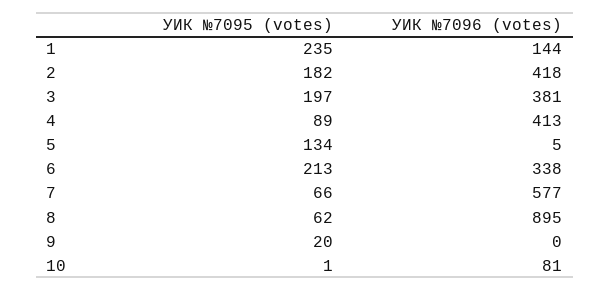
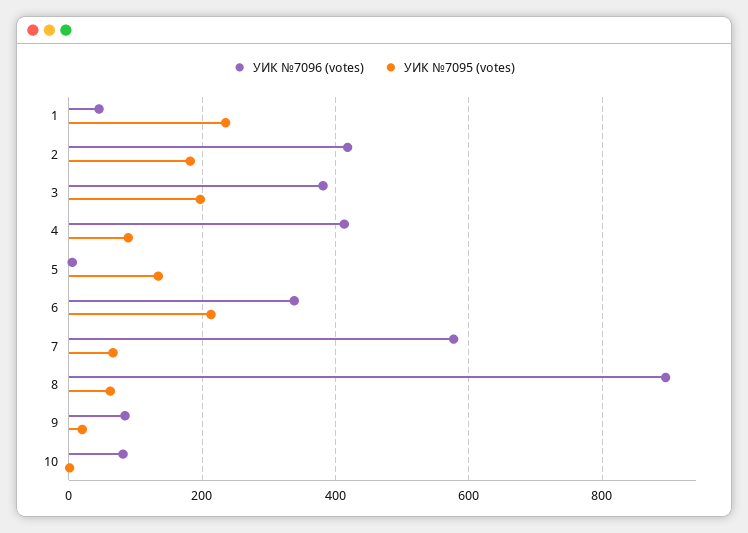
  {
    "УИК №7095 (votes)": {
      "1": 235,
      "2": 182,
      "3": 197,
      "4": 89,
      "5": 134,
      "6": 213,
      "7": 66,
      "8": 62,
      "9": 20,
      "10": 1
    },
    "УИК №7096 (votes)": {
-     "1": 144,
+     "1": 40,
      "2": 418,
      "3": 381,
      "4": 413,
      "5": 5,
      "6": 338,
      "7": 577,
      "8": 895,
-     "9": 0,
+     "9": 80,
      "10": 81
    }
  }

